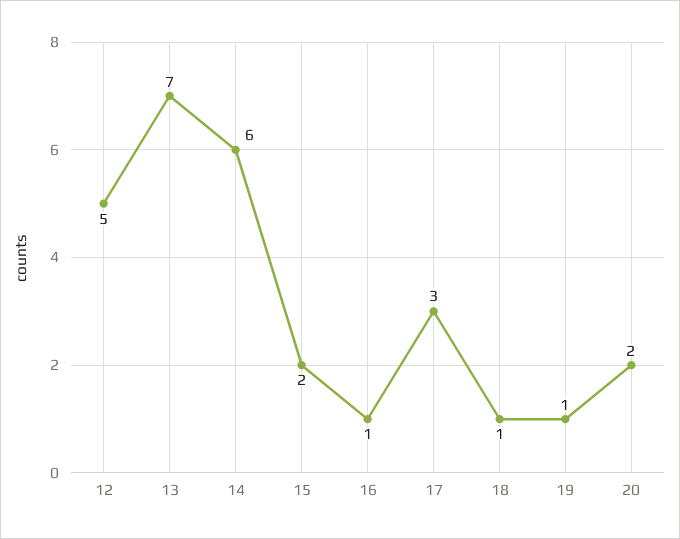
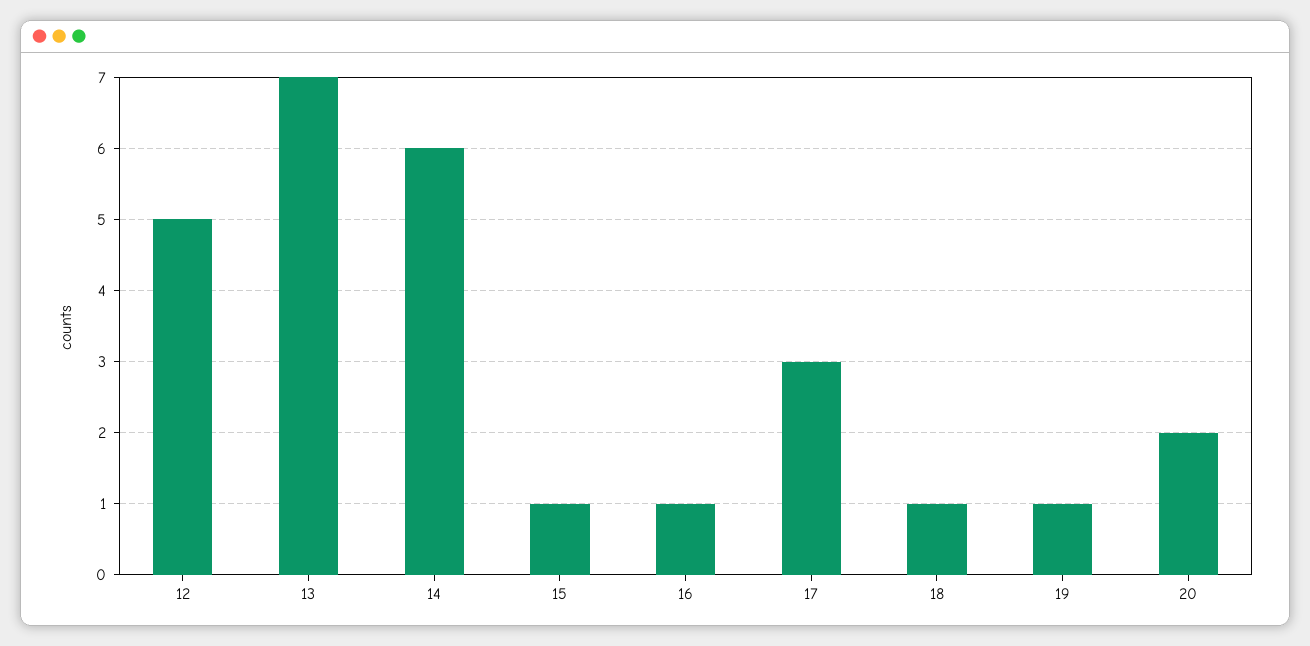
  {
    "12": 5,
    "13": 7,
    "14": 6,
-   "15": 2,
+   "15": 1,
    "16": 1,
    "17": 3,
    "18": 1,
    "19": 1,
    "20": 2
  }

